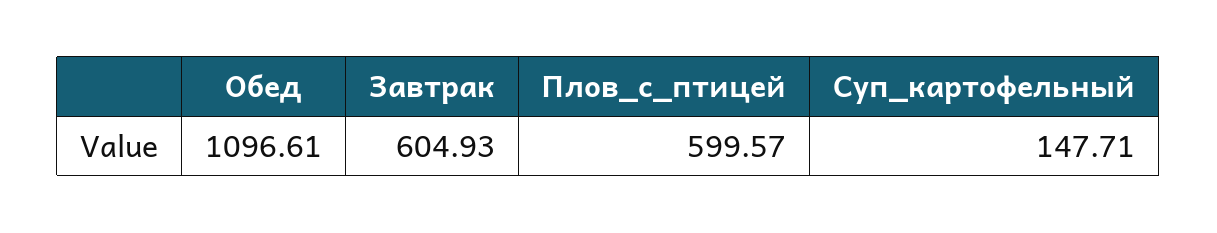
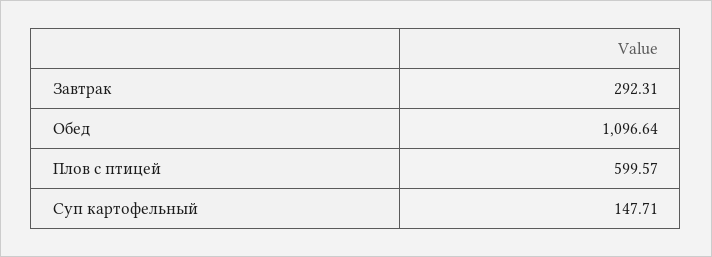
  {
-   "Обед": 1096.61,
+   "Обед": 1096.64,
-   "Завтрак": 604.93,
+   "Завтрак": 292.31,
    "Плов_с_птицей": 599.57,
    "Суп_картофельный": 147.71
  }

